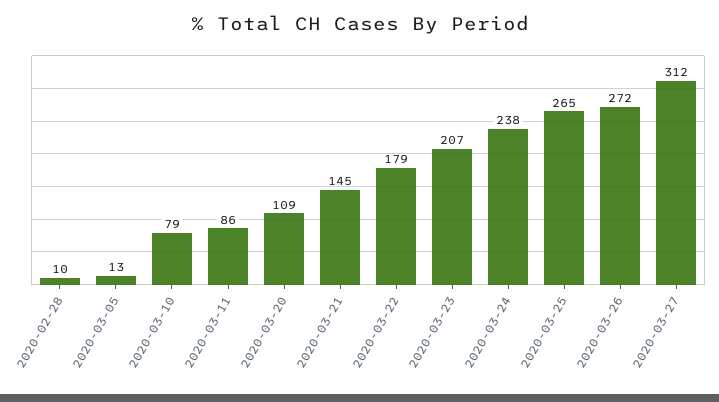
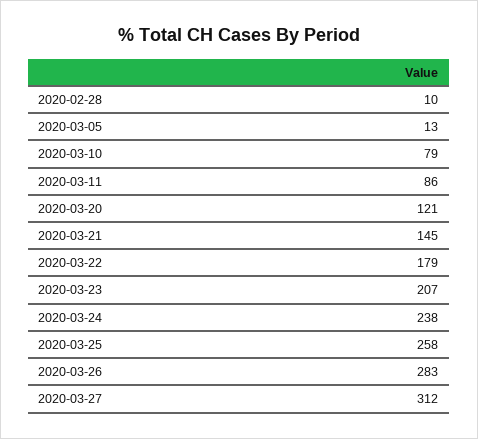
  {
    "2020-02-28": 10,
    "2020-03-05": 13,
    "2020-03-10": 79,
    "2020-03-11": 86,
-   "2020-03-20": 109,
+   "2020-03-20": 121,
    "2020-03-21": 145,
    "2020-03-22": 179,
    "2020-03-23": 207,
    "2020-03-24": 238,
-   "2020-03-25": 265,
+   "2020-03-25": 258,
-   "2020-03-26": 272,
+   "2020-03-26": 283,
    "2020-03-27": 312
  }

